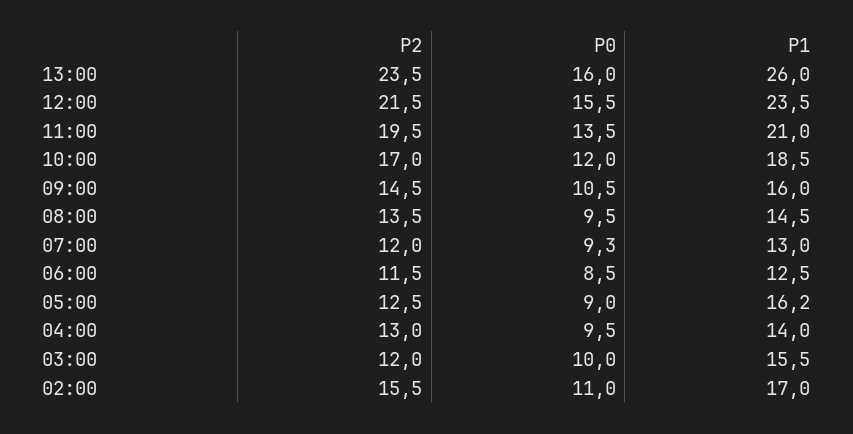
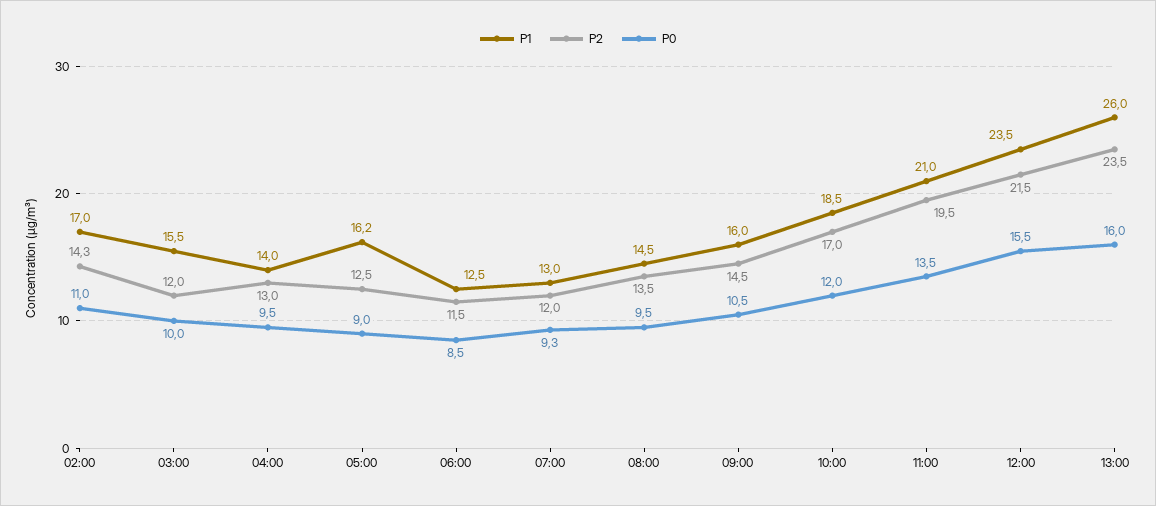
  {
    "P2": {
      "13:00": 23.5,
      "12:00": 21.5,
      "11:00": 19.5,
      "10:00": 17,
      "09:00": 14.5,
      "08:00": 13.5,
      "07:00": 12,
      "06:00": 11.5,
      "05:00": 12.5,
      "04:00": 13,
      "03:00": 12,
-     "02:00": 15.5
+     "02:00": 14.3
    },
    "P0": {
      "13:00": 16,
      "12:00": 15.5,
      "11:00": 13.5,
      "10:00": 12,
      "09:00": 10.5,
      "08:00": 9.5,
      "07:00": 9.3,
      "06:00": 8.5,
      "05:00": 9,
      "04:00": 9.5,
      "03:00": 10,
      "02:00": 11
    },
    "P1": {
      "13:00": 26,
      "12:00": 23.5,
      "11:00": 21,
      "10:00": 18.5,
      "09:00": 16,
      "08:00": 14.5,
      "07:00": 13,
      "06:00": 12.5,
      "05:00": 16.2,
      "04:00": 14,
      "03:00": 15.5,
      "02:00": 17
    }
  }

